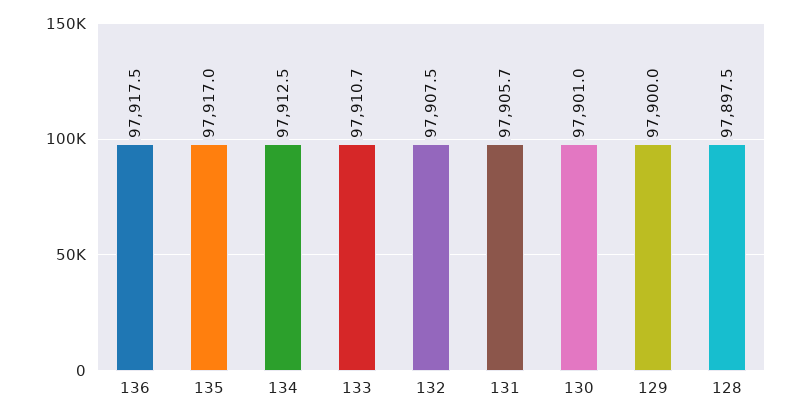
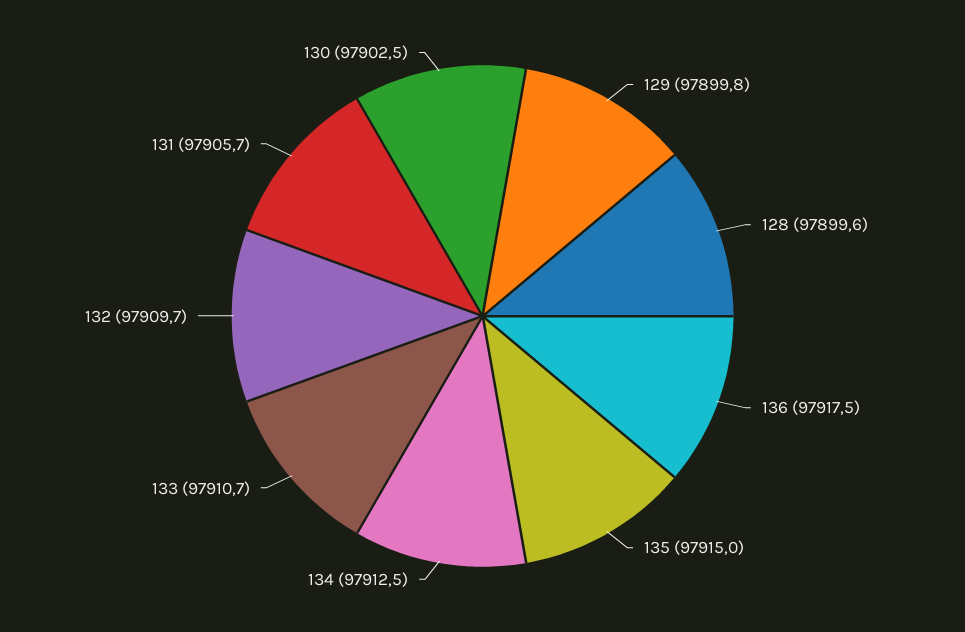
  {
    "136": 97917.5,
-   "135": 97917,
+   "135": 97915,
    "134": 97912.5,
    "133": 97910.7,
-   "132": 97907.5,
+   "132": 97909.7,
    "131": 97905.7,
-   "130": 97901,
+   "130": 97902.5,
-   "129": 97900,
+   "129": 97899.8,
-   "128": 97897.5
+   "128": 97899.6
  }

